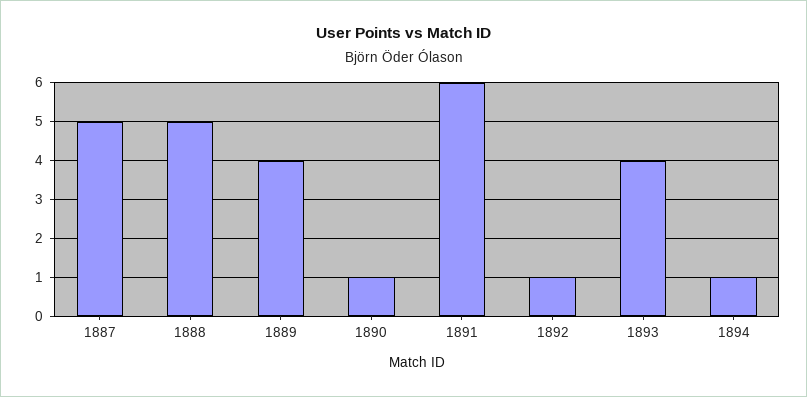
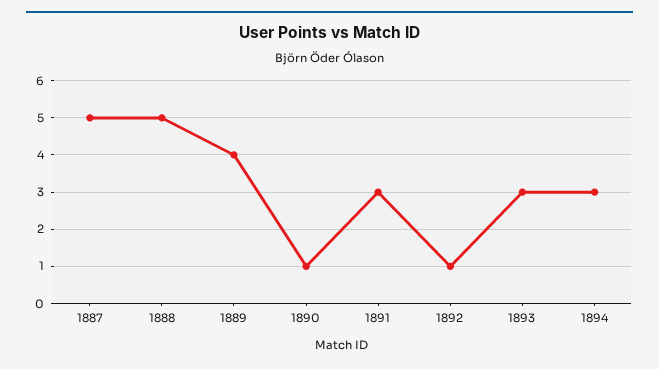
  {
    "1887": 5,
    "1888": 5,
    "1889": 4,
    "1890": 1,
-   "1891": 6,
+   "1891": 3,
    "1892": 1,
-   "1893": 4,
+   "1893": 3,
-   "1894": 1
+   "1894": 3
  }

